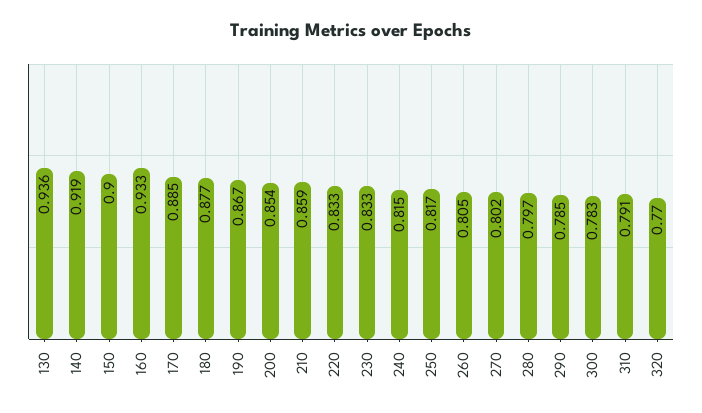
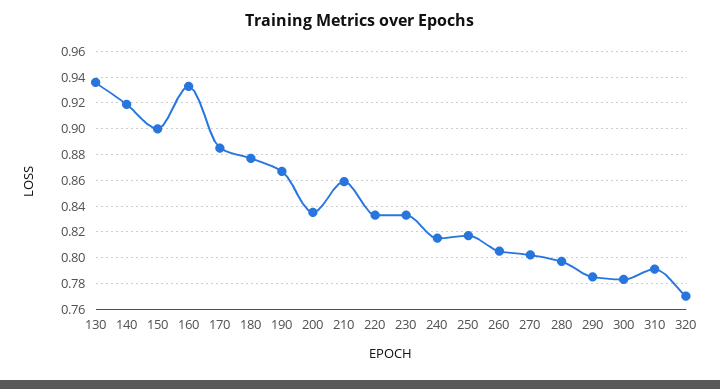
  {
    "130": 0.936,
    "140": 0.919,
    "150": 0.9,
    "160": 0.933,
    "170": 0.885,
    "180": 0.877,
    "190": 0.867,
-   "200": 0.854,
+   "200": 0.835,
    "210": 0.859,
    "220": 0.833,
    "230": 0.833,
    "240": 0.815,
    "250": 0.817,
    "260": 0.805,
    "270": 0.802,
    "280": 0.797,
    "290": 0.785,
    "300": 0.783,
    "310": 0.791,
    "320": 0.77
  }

